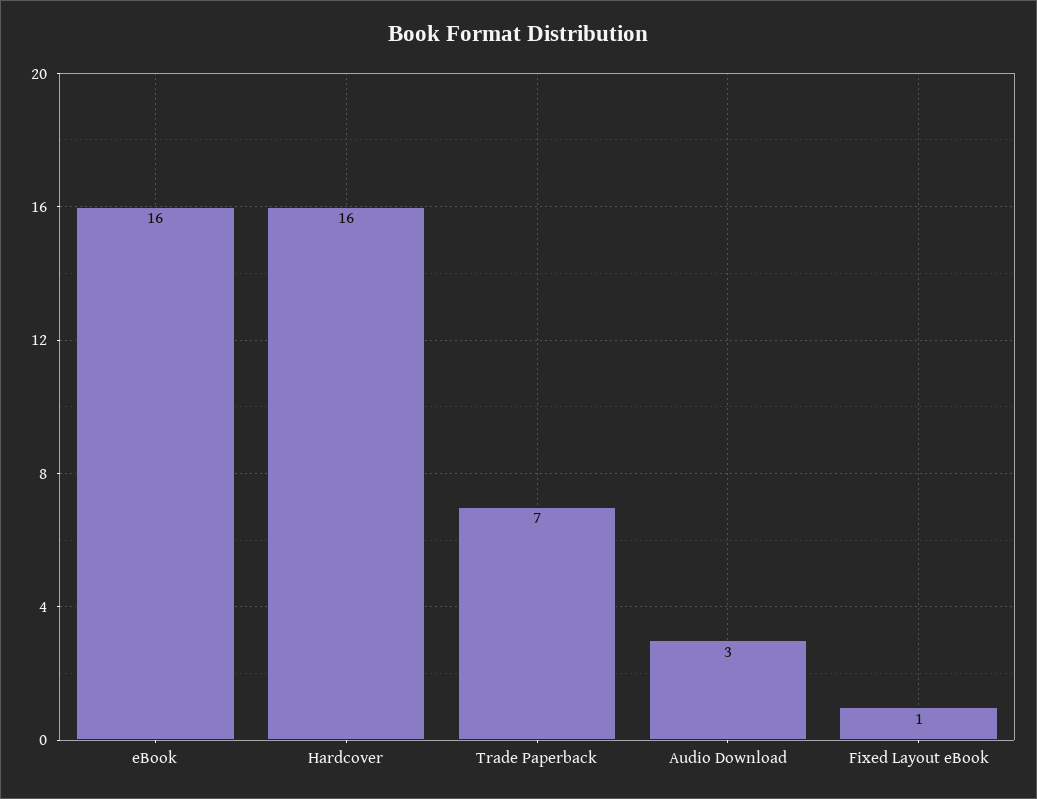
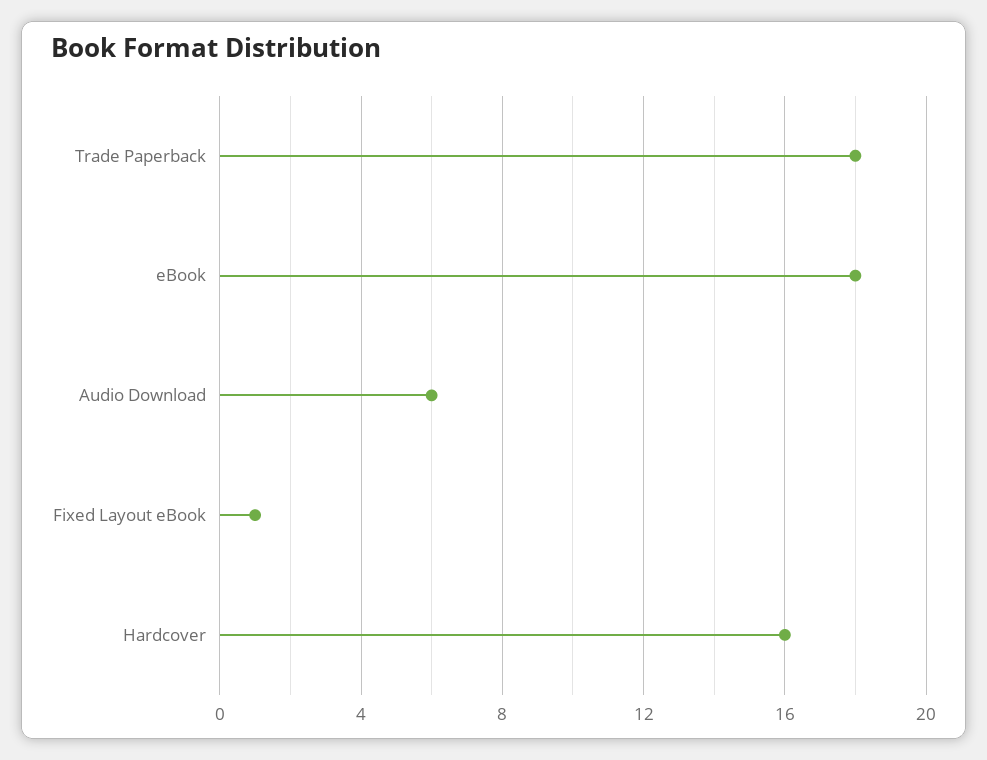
  {
-   "eBook": 16,
+   "eBook": 18,
    "Hardcover": 16,
-   "Trade Paperback": 7,
+   "Trade Paperback": 18,
-   "Audio Download": 3,
+   "Audio Download": 6,
    "Fixed Layout eBook": 1
  }

